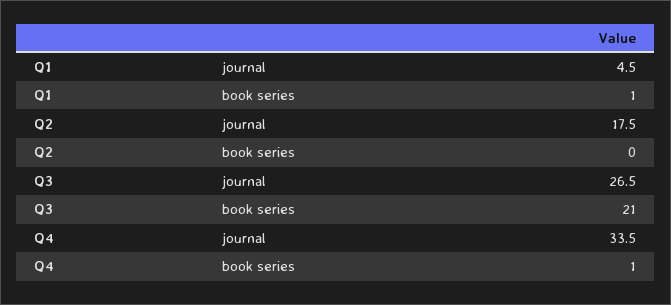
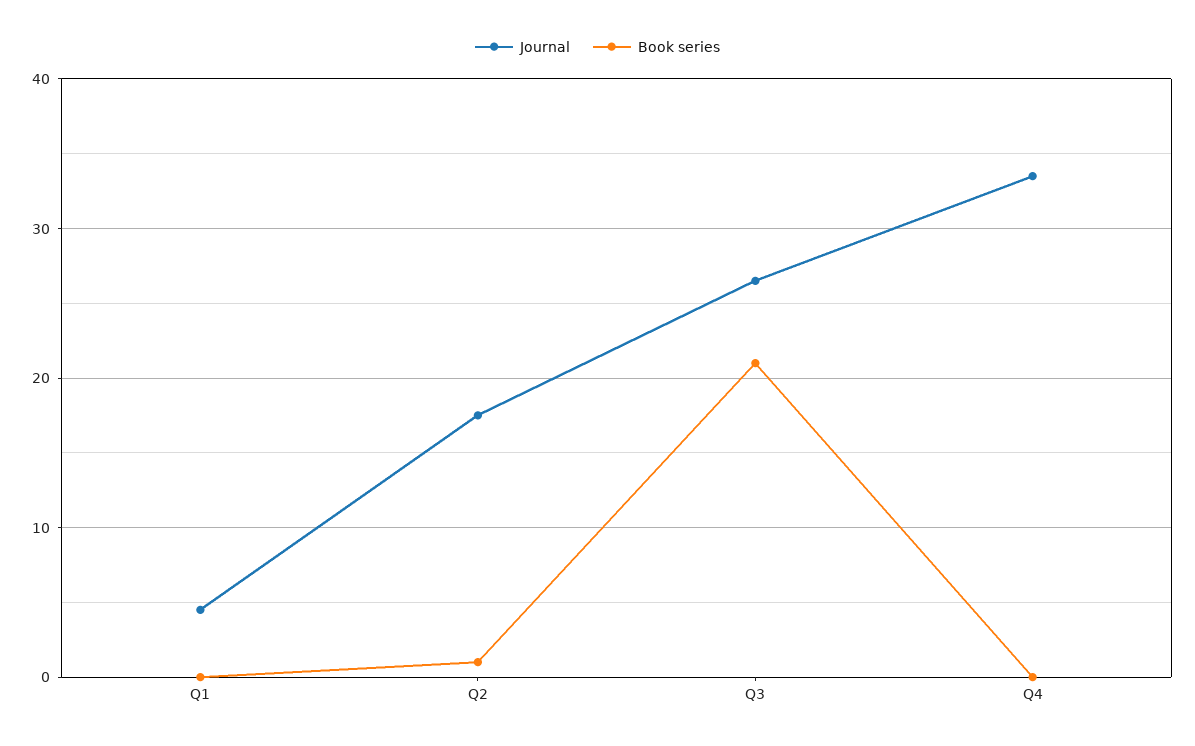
  {
    "journal": {
      "Q1": 4.5,
      "Q2": 17.5,
      "Q3": 26.5,
      "Q4": 33.5
    },
    "book series": {
-     "Q1": 1,
+     "Q1": 0,
-     "Q2": 0,
+     "Q2": 1,
      "Q3": 21,
-     "Q4": 1
+     "Q4": 0
    }
  }

